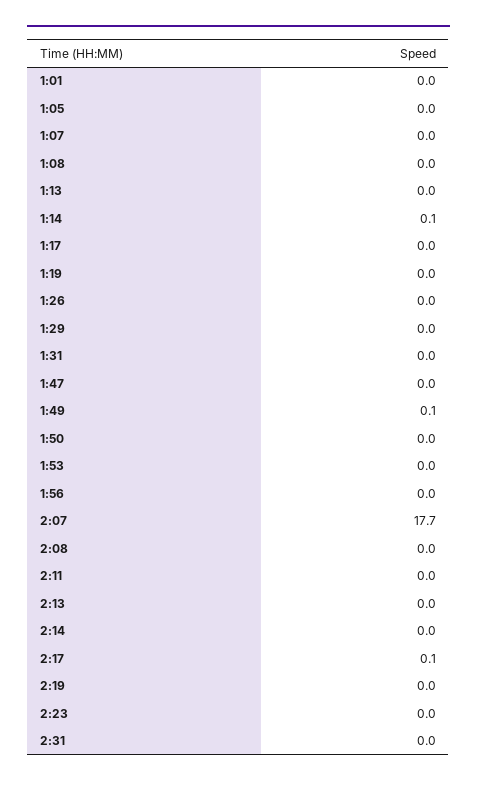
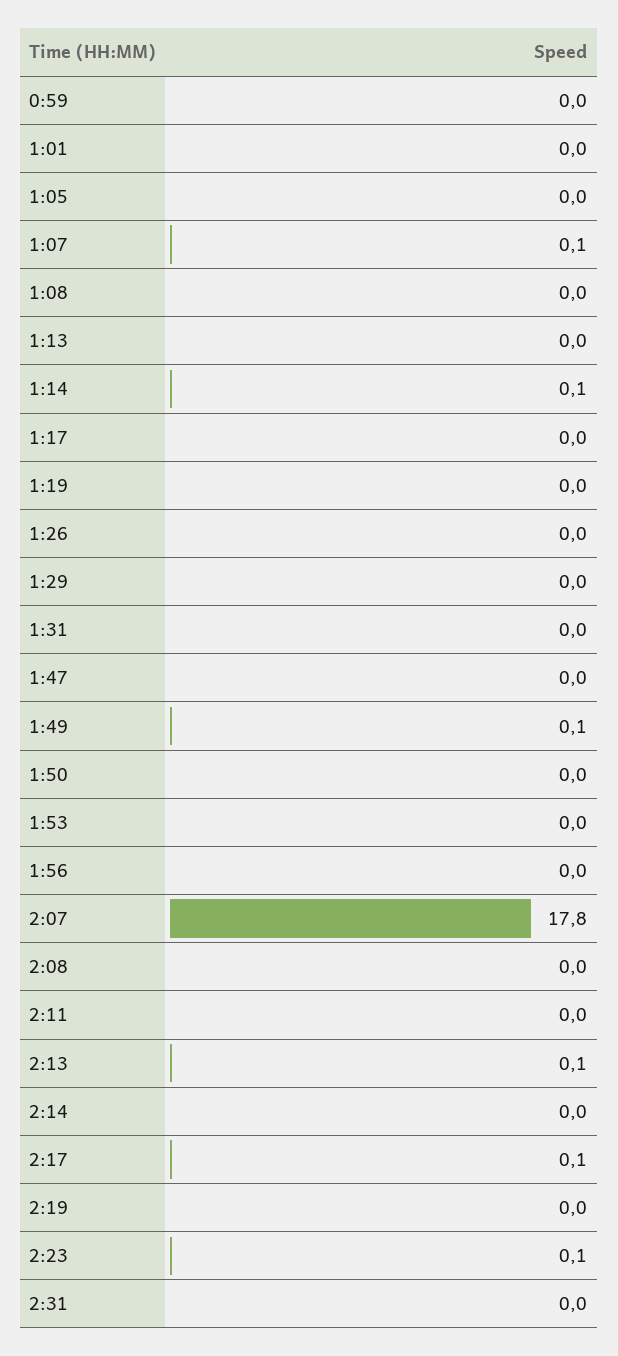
  {
    "1:01": 0,
    "1:05": 0,
-   "1:07": 0,
+   "1:07": 0.1,
    "1:08": 0,
    "1:13": 0,
    "1:14": 0.1,
    "1:17": 0,
    "1:19": 0,
    "1:26": 0,
    "1:29": 0,
    "1:31": 0,
    "1:47": 0,
    "1:49": 0.1,
    "1:50": 0,
    "1:53": 0,
    "1:56": 0,
-   "2:07": 17.7,
+   "2:07": 17.8,
    "2:08": 0,
    "2:11": 0,
-   "2:13": 0,
+   "2:13": 0.1,
    "2:14": 0,
    "2:17": 0.1,
    "2:19": 0,
-   "2:23": 0,
+   "2:23": 0.1,
-   "2:31": 0
+   "2:31": 0,
+   "0:59": 0
  }

